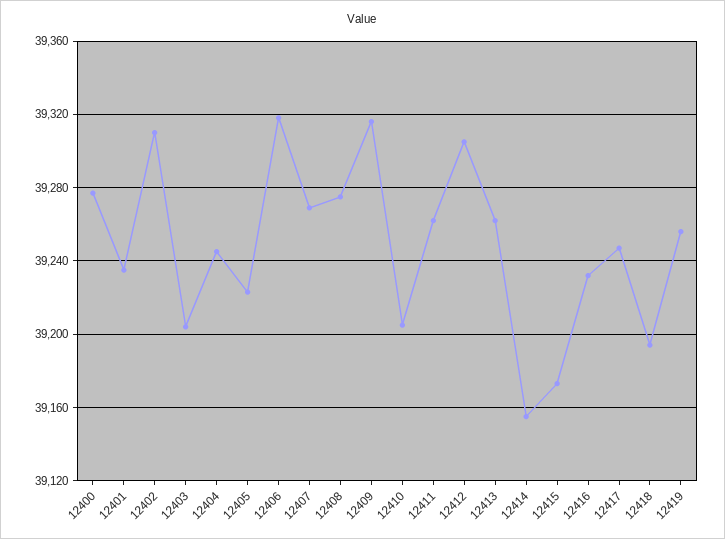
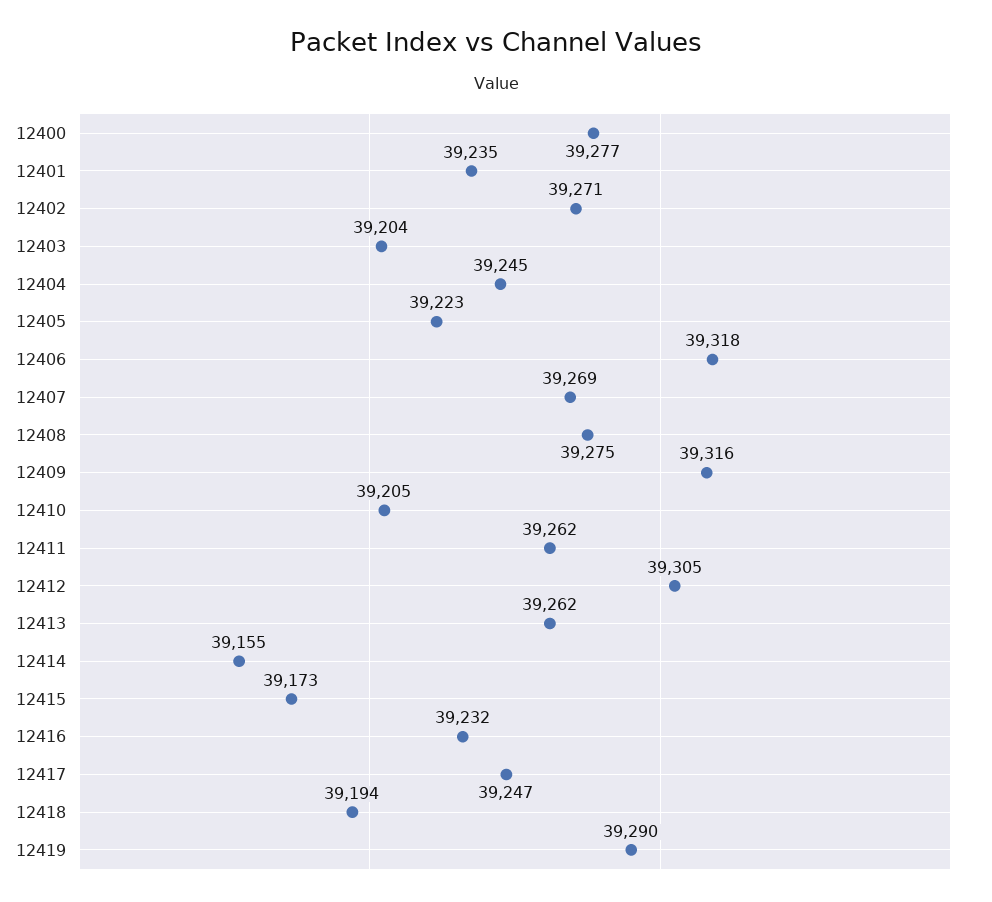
  {
    "12400": 39277,
    "12401": 39235,
-   "12402": 39310,
+   "12402": 39271,
    "12403": 39204,
    "12404": 39245,
    "12405": 39223,
    "12406": 39318,
    "12407": 39269,
    "12408": 39275,
    "12409": 39316,
    "12410": 39205,
    "12411": 39262,
    "12412": 39305,
    "12413": 39262,
    "12414": 39155,
    "12415": 39173,
    "12416": 39232,
    "12417": 39247,
    "12418": 39194,
-   "12419": 39255
+   "12419": 39290
  }

